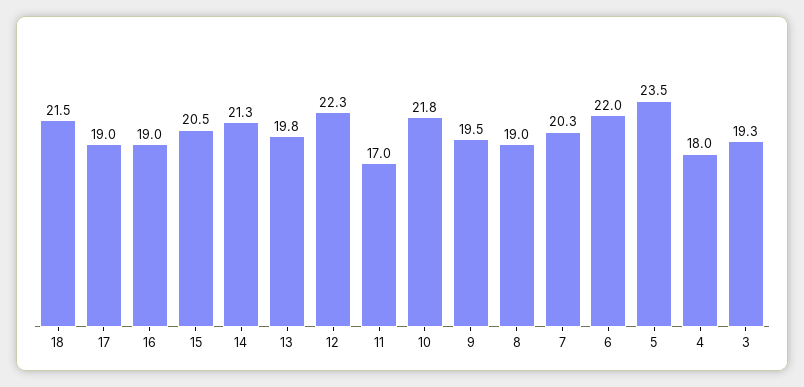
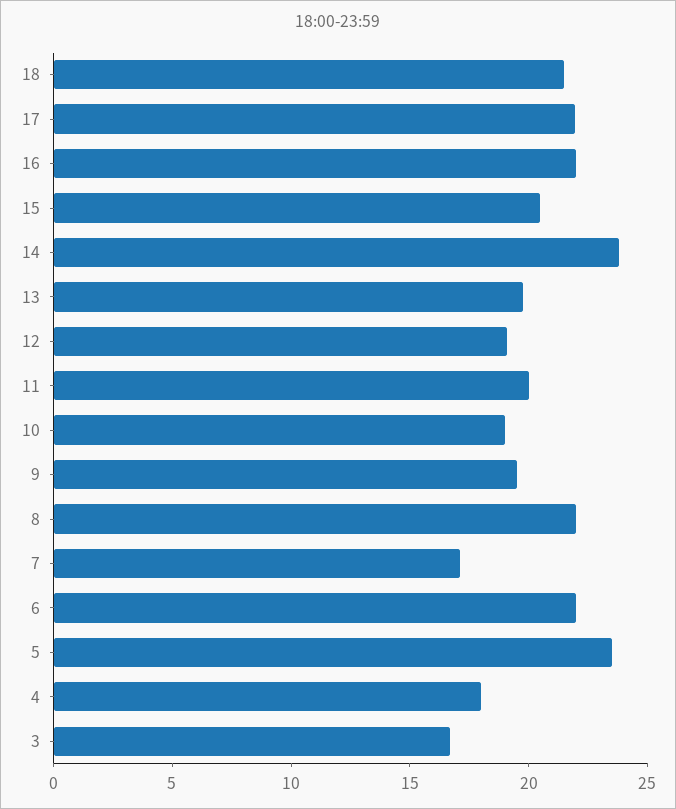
  {
    "18": 21.5,
-   "17": 19,
+   "17": 22,
-   "16": 19,
+   "16": 22,
    "15": 20.5,
-   "14": 21.3,
+   "14": 24,
    "13": 19.8,
-   "12": 22.3,
+   "12": 19,
-   "11": 17,
+   "11": 20,
-   "10": 21.8,
+   "10": 19,
    "9": 19.5,
-   "8": 19,
+   "8": 22,
-   "7": 20.3,
+   "7": 17,
    "6": 22,
    "5": 23.5,
    "4": 18,
-   "3": 19.3
+   "3": 17
  }

